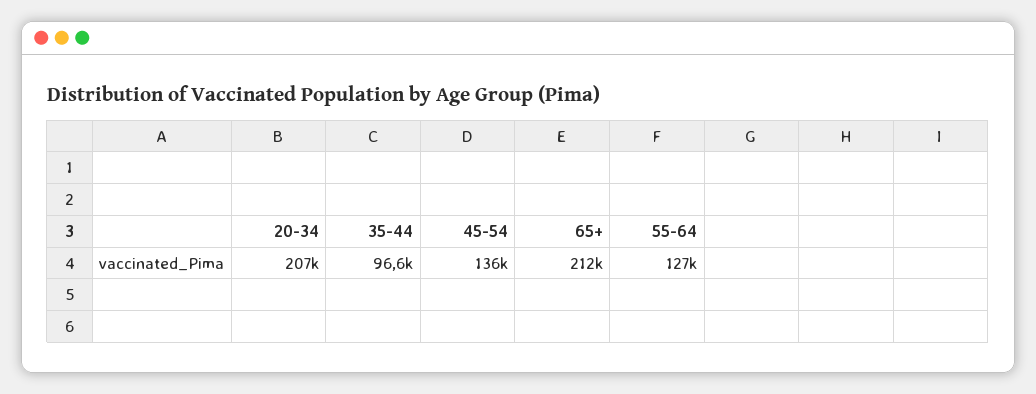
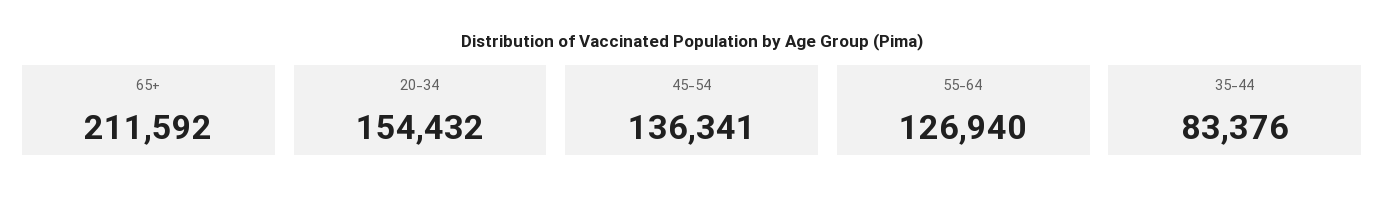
  {
-   "20-34": 207000,
+   "20-34": 154432,
-   "35-44": 96600,
+   "35-44": 83376,
    "45-54": 136341,
    "65+": 211592,
    "55-64": 126940
  }

